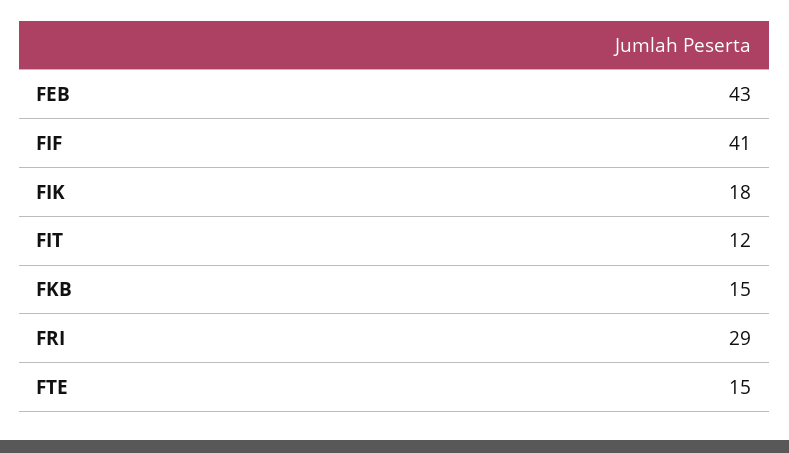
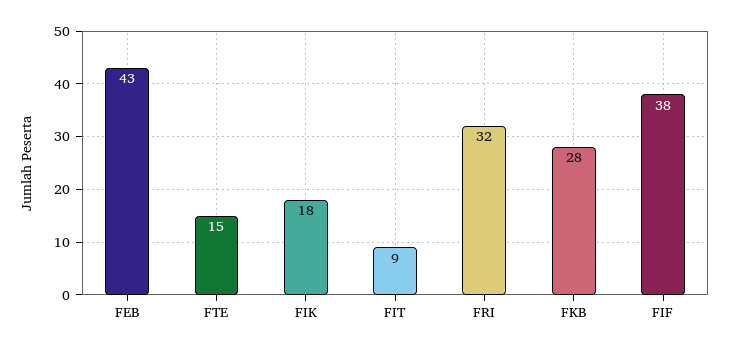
  {
    "FEB": 43,
-   "FIF": 41,
+   "FIF": 38,
    "FIK": 18,
-   "FIT": 12,
+   "FIT": 9,
-   "FKB": 15,
+   "FKB": 28,
-   "FRI": 29,
+   "FRI": 32,
    "FTE": 15
  }

